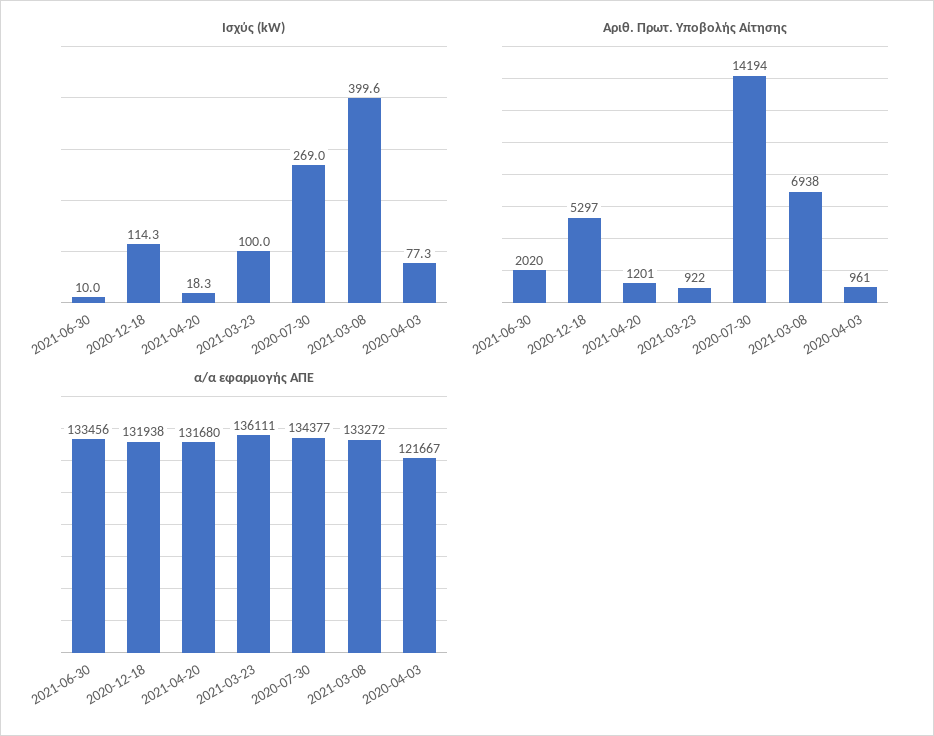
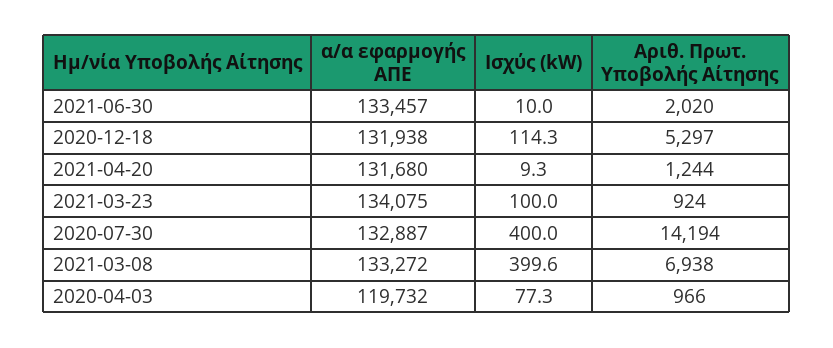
  {
    "Ισχύς (kW)": {
      "2021-06-30": 10,
      "2020-12-18": 114.3,
-     "2021-04-20": 18.3,
+     "2021-04-20": 9.3,
      "2021-03-23": 100,
-     "2020-07-30": 269,
+     "2020-07-30": 400,
      "2021-03-08": 399.6,
      "2020-04-03": 77.3
    },
    "Αριθ. Πρωτ. Υποβολής Αίτησης": {
      "2021-06-30": 2020,
      "2020-12-18": 5297,
-     "2021-04-20": 1201,
+     "2021-04-20": 1244,
-     "2021-03-23": 922,
+     "2021-03-23": 924,
      "2020-07-30": 14194,
      "2021-03-08": 6938,
-     "2020-04-03": 961
+     "2020-04-03": 966
    },
    "α/α εφαρμογής ΑΠΕ": {
-     "2021-06-30": 133456,
+     "2021-06-30": 133457,
      "2020-12-18": 131938,
      "2021-04-20": 131680,
-     "2021-03-23": 136111,
+     "2021-03-23": 134075,
-     "2020-07-30": 134377,
+     "2020-07-30": 132887,
      "2021-03-08": 133272,
-     "2020-04-03": 121667
+     "2020-04-03": 119732
    }
  }

